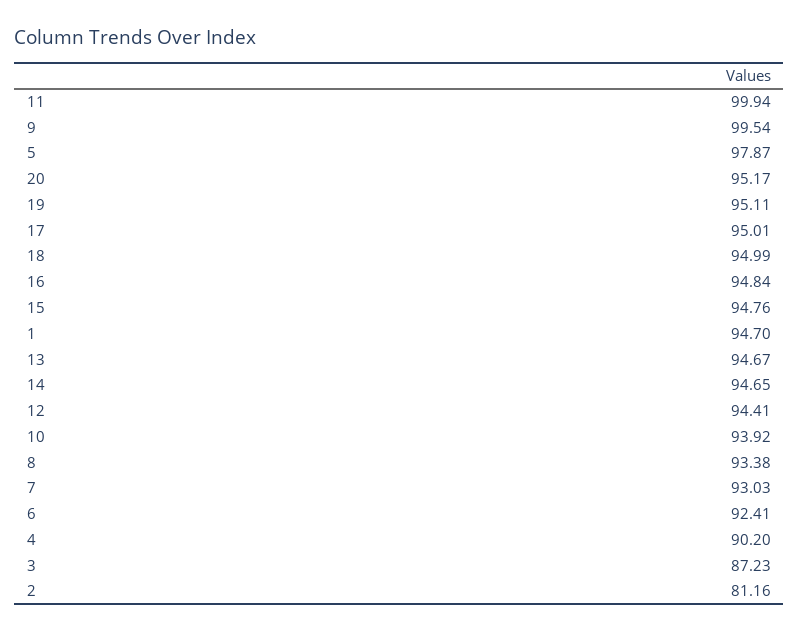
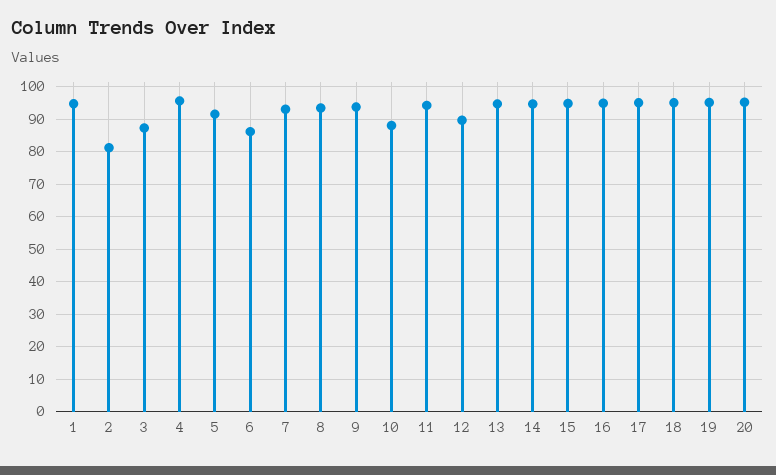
  {
-   "11": 99.94,
+   "11": 94,
-   "9": 99.54,
+   "9": 94,
-   "5": 97.87,
+   "5": 92,
    "20": 95.17,
    "19": 95.11,
    "17": 95.01,
    "18": 94.99,
    "16": 94.84,
    "15": 94.76,
    "1": 94.7,
    "13": 94.67,
    "14": 94.65,
-   "12": 94.41,
+   "12": 90,
-   "10": 93.92,
+   "10": 88,
    "8": 93.38,
    "7": 93.03,
-   "6": 92.41,
+   "6": 86,
-   "4": 90.2,
+   "4": 96,
    "3": 87.23,
    "2": 81.16
  }

